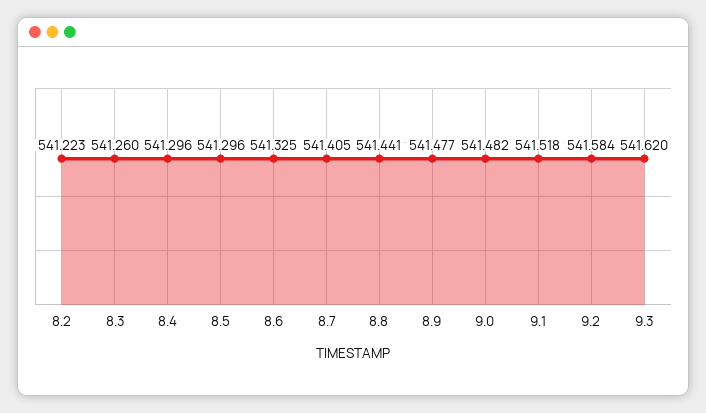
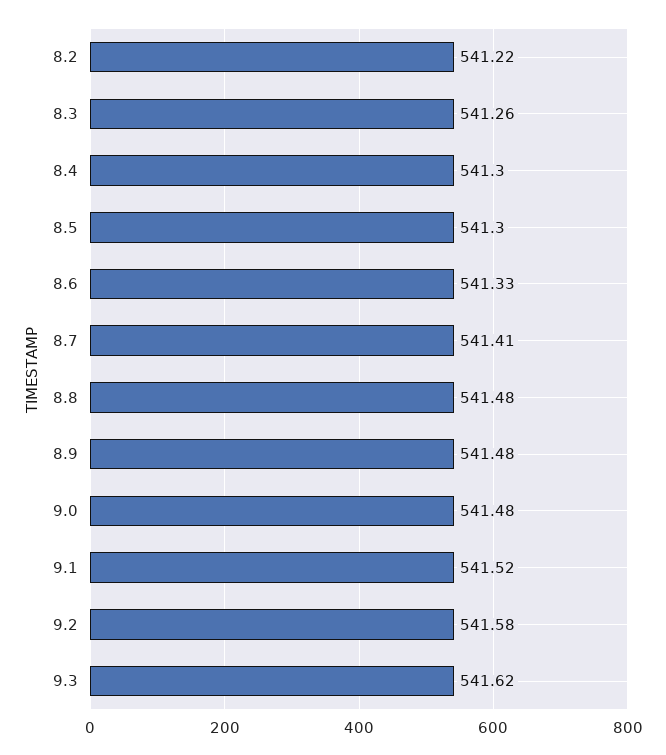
  {
    "8.2": 541.223,
    "8.3": 541.26,
    "8.4": 541.296,
    "8.5": 541.296,
    "8.6": 541.325,
    "8.7": 541.405,
-   "8.8": 541.441,
+   "8.8": 541.48,
    "8.9": 541.477,
    "9.0": 541.482,
    "9.1": 541.518,
    "9.2": 541.584,
    "9.3": 541.62
  }

